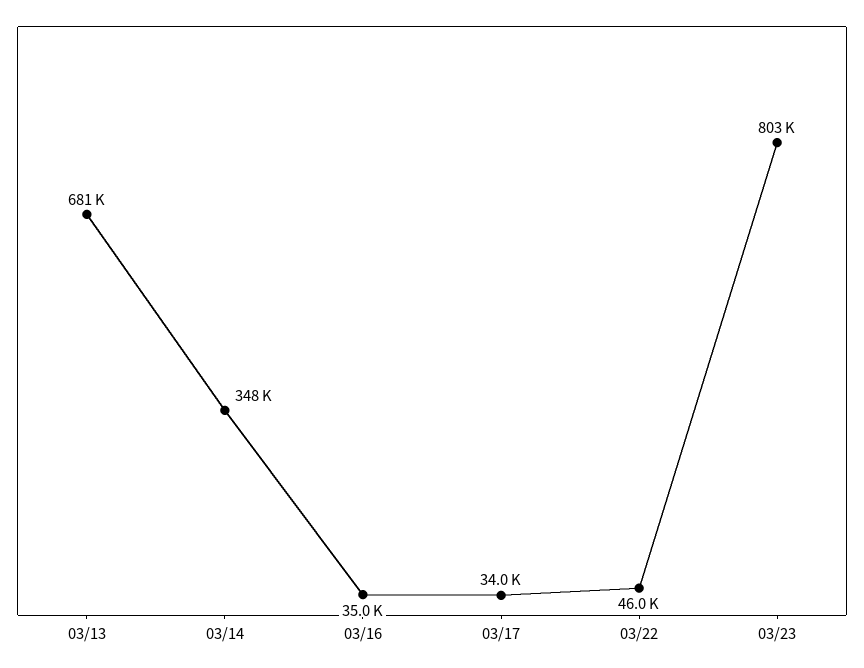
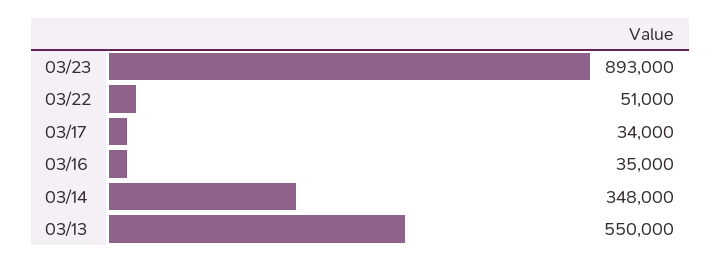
  {
-   "03/13": 681000,
+   "03/13": 550000,
    "03/14": 348000,
    "03/16": 35000,
    "03/17": 34000,
-   "03/22": 46000,
+   "03/22": 51000,
-   "03/23": 803000
+   "03/23": 893000
  }

